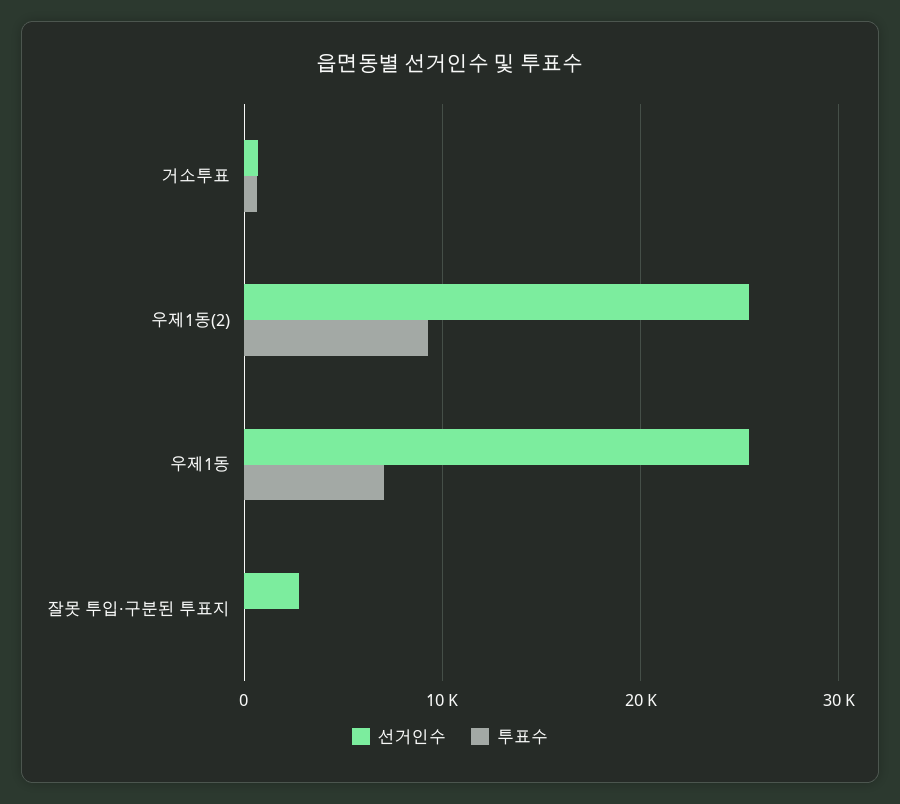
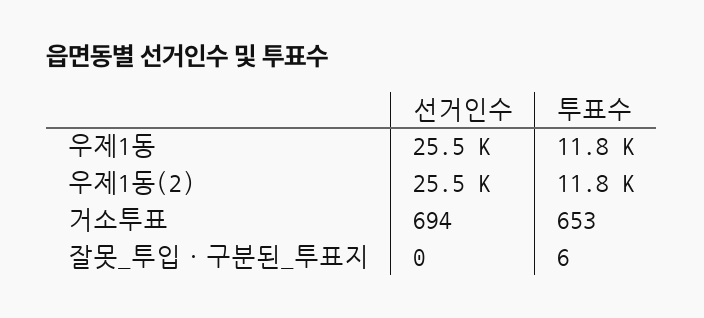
  {
    "선거인수": {
      "거소투표": 694,
      "우제1동(2)": 25500,
      "우제1동": 25500,
-     "잘못 투입·구분된 투표지": 3000
+     "잘못 투입·구분된 투표지": 0
    },
    "투표수": {
      "거소투표": 653,
-     "우제1동(2)": 9000,
+     "우제1동(2)": 11800,
-     "우제1동": 7000,
+     "우제1동": 11800,
      "잘못 투입·구분된 투표지": 6
    }
  }

